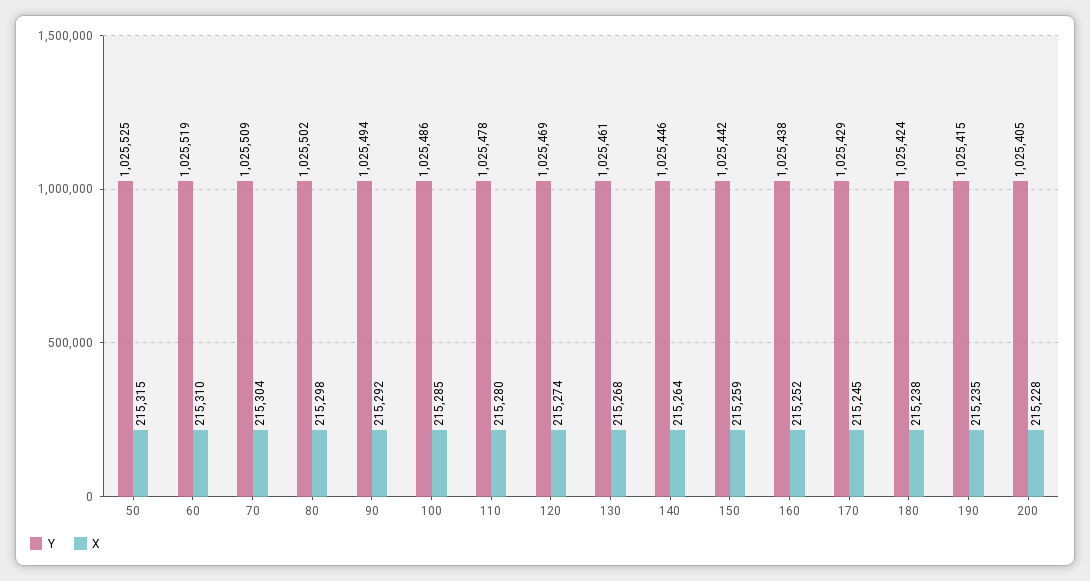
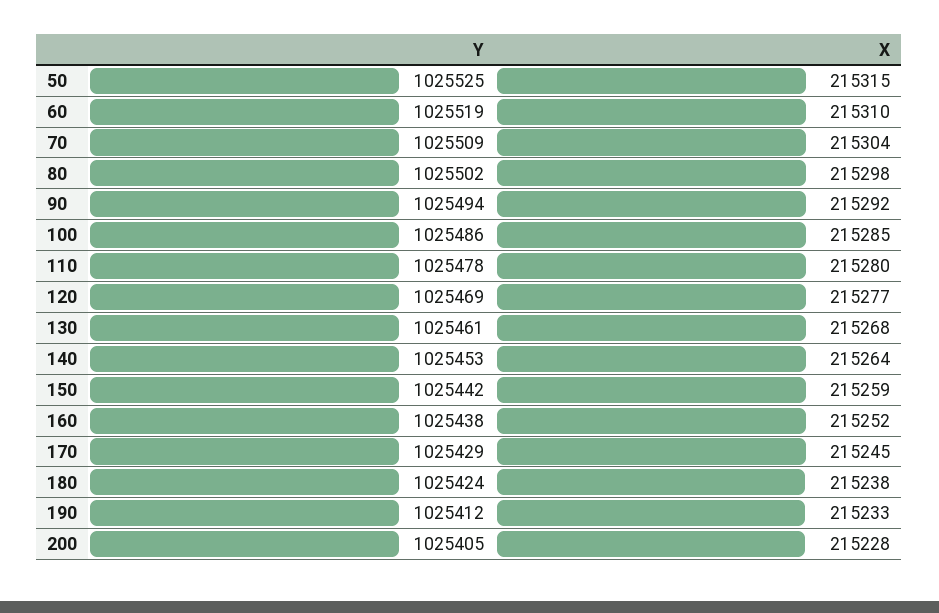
  {
    "Y": {
      "50": 1025525,
      "60": 1025519,
      "70": 1025509,
      "80": 1025502,
      "90": 1025494,
      "100": 1025486,
      "110": 1025478,
      "120": 1025469,
      "130": 1025461,
-     "140": 1025446,
+     "140": 1025453,
      "150": 1025442,
      "160": 1025438,
      "170": 1025429,
      "180": 1025424,
-     "190": 1025415,
+     "190": 1025412,
      "200": 1025405
    },
    "X": {
      "50": 215315,
      "60": 215310,
      "70": 215304,
      "80": 215298,
      "90": 215292,
      "100": 215285,
      "110": 215280,
-     "120": 215274,
+     "120": 215277,
      "130": 215268,
      "140": 215264,
      "150": 215259,
      "160": 215252,
      "170": 215245,
      "180": 215238,
-     "190": 215235,
+     "190": 215233,
      "200": 215228
    }
  }

